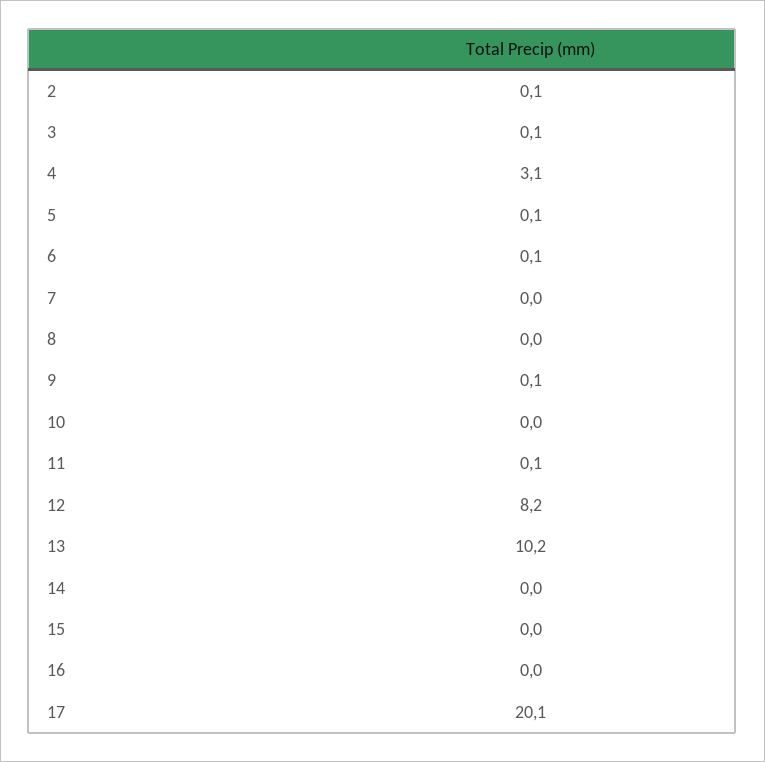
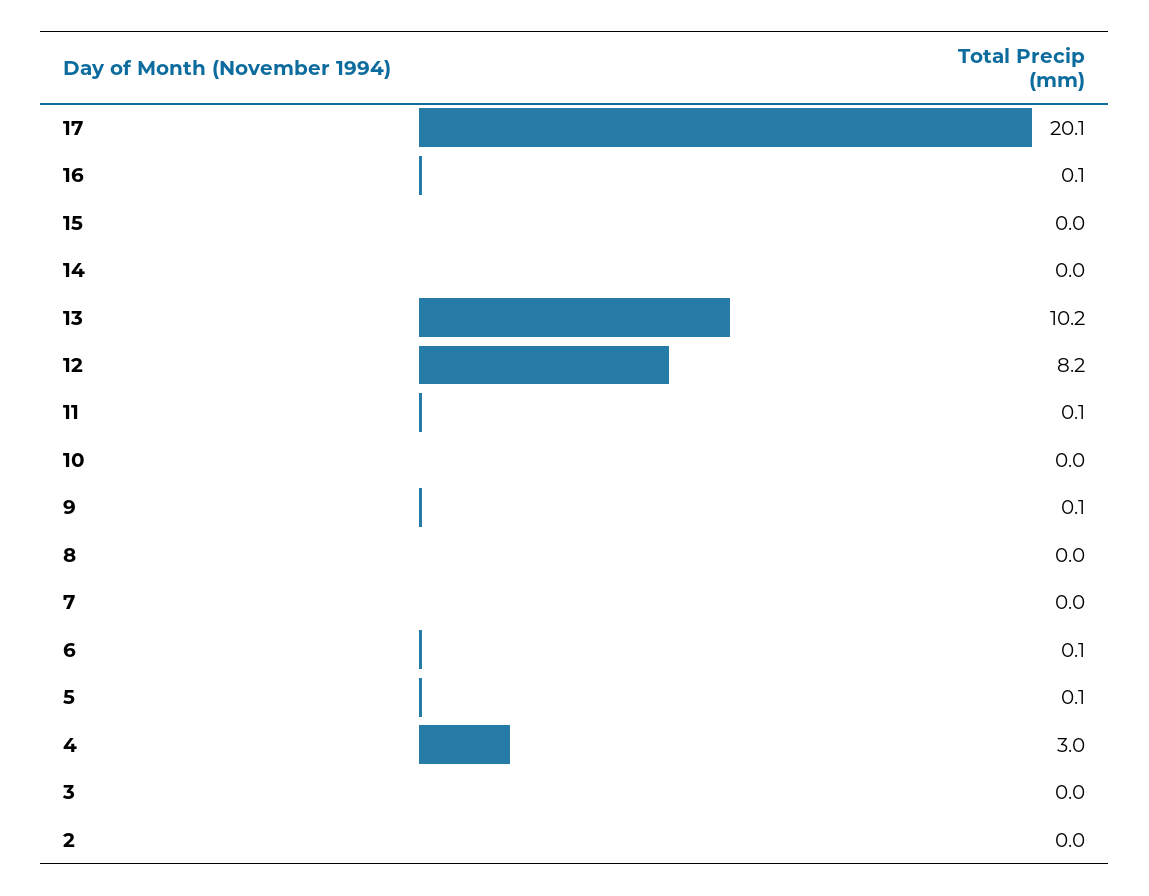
  {
-   "2": 0.1,
+   "2": 0,
-   "3": 0.1,
+   "3": 0,
-   "4": 3.1,
+   "4": 3,
    "5": 0.1,
    "6": 0.1,
    "7": 0,
    "8": 0,
    "9": 0.1,
    "10": 0,
    "11": 0.1,
    "12": 8.2,
    "13": 10.2,
    "14": 0,
    "15": 0,
-   "16": 0,
+   "16": 0.1,
    "17": 20.1
  }

